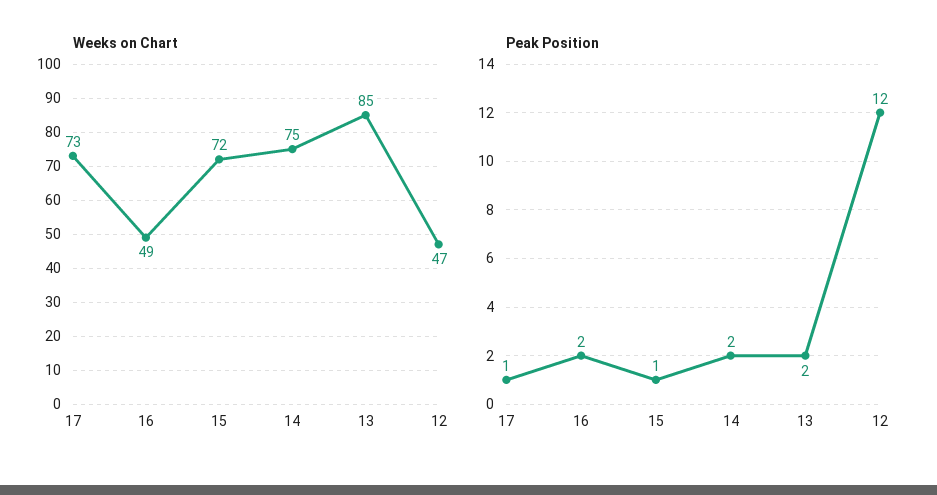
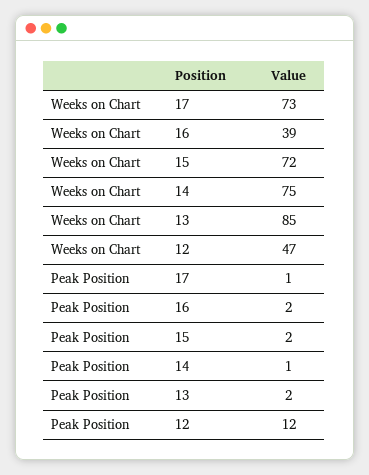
  {
    "Weeks on Chart": {
      "17": 73,
-     "16": 49,
+     "16": 39,
      "15": 72,
      "14": 75,
      "13": 85,
      "12": 47
    },
    "Peak Position": {
      "17": 1,
      "16": 2,
-     "15": 1,
+     "15": 2,
-     "14": 2,
+     "14": 1,
      "13": 2,
      "12": 12
    }
  }

